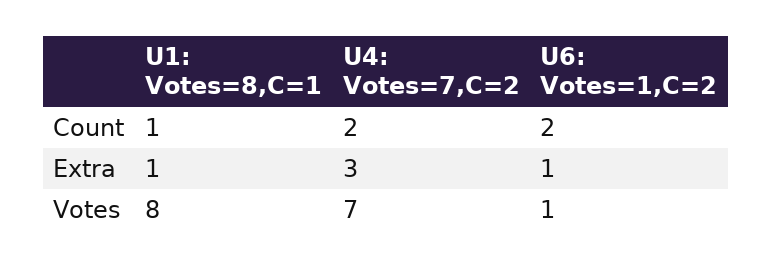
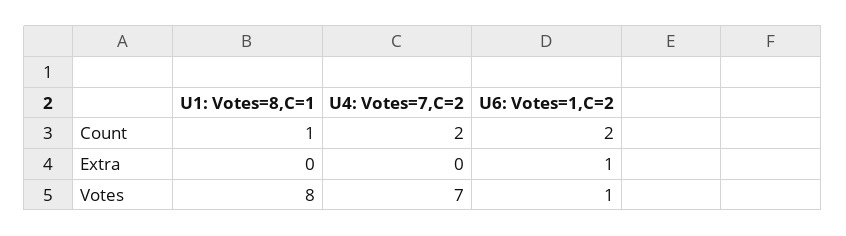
  {
    "U1: Votes=8,C=1": {
      "Count": 1,
-     "Extra": 1,
+     "Extra": 0,
      "Votes": 8
    },
    "U4: Votes=7,C=2": {
      "Count": 2,
-     "Extra": 3,
+     "Extra": 0,
      "Votes": 7
    },
    "U6: Votes=1,C=2": {
      "Count": 2,
      "Extra": 1,
      "Votes": 1
    }
  }

